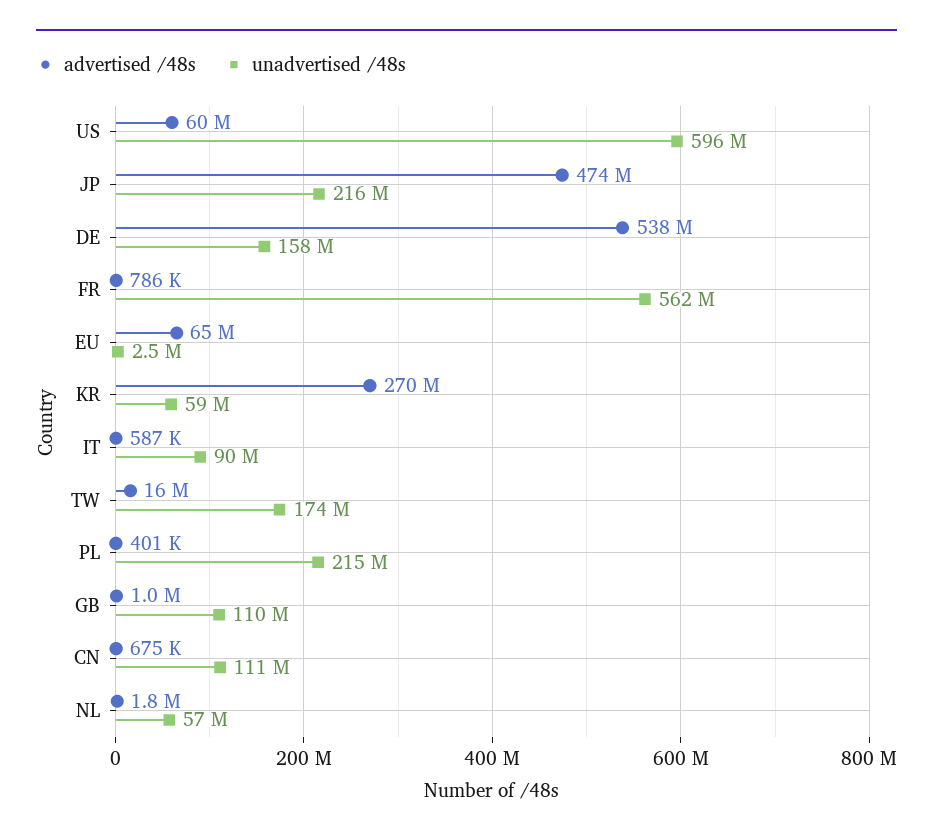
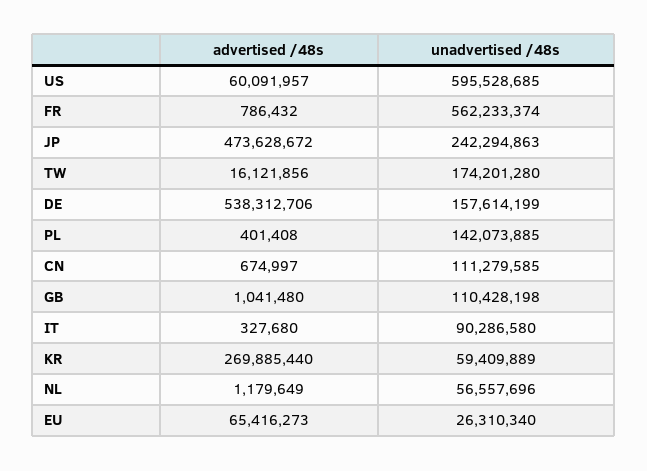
  {
    "advertised /48s": {
      "US": 60091957,
      "JP": 473628672,
      "DE": 538312706,
      "FR": 786432,
      "EU": 65416273,
      "KR": 269885440,
-     "IT": 587000,
+     "IT": 327680,
      "TW": 16121856,
      "PL": 401408,
      "GB": 1041480,
      "CN": 674997,
-     "NL": 1800000
+     "NL": 1179649
    },
    "unadvertised /48s": {
      "US": 595528685,
-     "JP": 216000000,
+     "JP": 242294863,
      "DE": 157614199,
      "FR": 562233374,
-     "EU": 2500000,
+     "EU": 26310340,
      "KR": 59409889,
      "IT": 90286580,
      "TW": 174201280,
-     "PL": 215000000,
+     "PL": 142073885,
      "GB": 110428198,
      "CN": 111279585,
      "NL": 56557696
    }
  }

